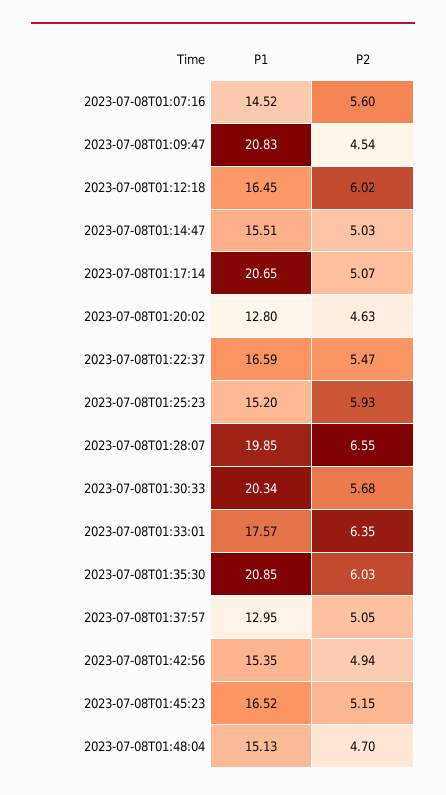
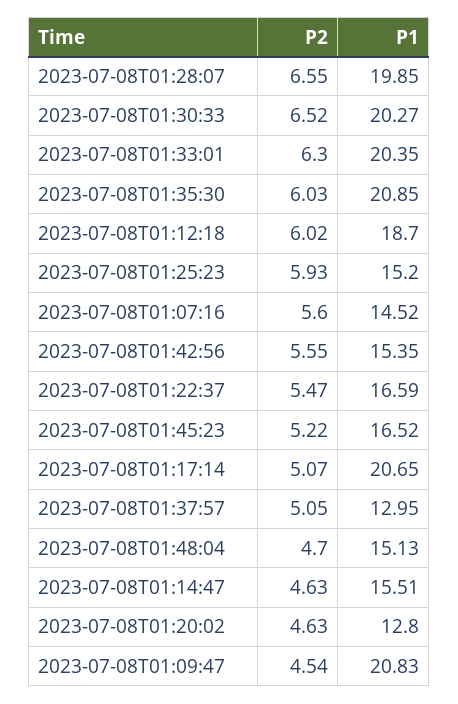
  {
    "P1": {
      "2023-07-08T01:07:16": 14.52,
      "2023-07-08T01:09:47": 20.83,
-     "2023-07-08T01:12:18": 16.45,
+     "2023-07-08T01:12:18": 18.7,
      "2023-07-08T01:14:47": 15.51,
      "2023-07-08T01:17:14": 20.65,
      "2023-07-08T01:20:02": 12.8,
      "2023-07-08T01:22:37": 16.59,
      "2023-07-08T01:25:23": 15.2,
      "2023-07-08T01:28:07": 19.85,
-     "2023-07-08T01:30:33": 20.34,
+     "2023-07-08T01:30:33": 20.27,
-     "2023-07-08T01:33:01": 17.57,
+     "2023-07-08T01:33:01": 20.35,
      "2023-07-08T01:35:30": 20.85,
      "2023-07-08T01:37:57": 12.95,
      "2023-07-08T01:42:56": 15.35,
      "2023-07-08T01:45:23": 16.52,
      "2023-07-08T01:48:04": 15.13
    },
    "P2": {
      "2023-07-08T01:07:16": 5.6,
      "2023-07-08T01:09:47": 4.54,
      "2023-07-08T01:12:18": 6.02,
-     "2023-07-08T01:14:47": 5.03,
+     "2023-07-08T01:14:47": 4.63,
      "2023-07-08T01:17:14": 5.07,
      "2023-07-08T01:20:02": 4.63,
      "2023-07-08T01:22:37": 5.47,
      "2023-07-08T01:25:23": 5.93,
      "2023-07-08T01:28:07": 6.55,
-     "2023-07-08T01:30:33": 5.68,
+     "2023-07-08T01:30:33": 6.52,
-     "2023-07-08T01:33:01": 6.35,
+     "2023-07-08T01:33:01": 6.3,
      "2023-07-08T01:35:30": 6.03,
      "2023-07-08T01:37:57": 5.05,
-     "2023-07-08T01:42:56": 4.94,
+     "2023-07-08T01:42:56": 5.55,
-     "2023-07-08T01:45:23": 5.15,
+     "2023-07-08T01:45:23": 5.22,
      "2023-07-08T01:48:04": 4.7
    }
  }

